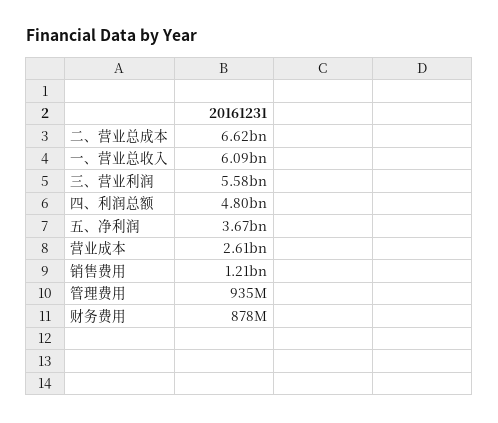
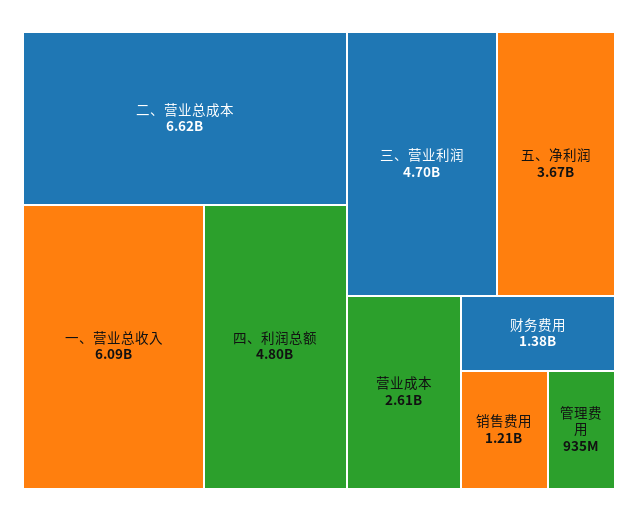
  {
    "二、营业总成本": 6620000000,
    "一、营业总收入": 6090000000,
-   "三、营业利润": 5580000000,
+   "三、营业利润": 4700000000,
    "四、利润总额": 4800000000,
    "五、净利润": 3670000000,
    "营业成本": 2610000000,
    "销售费用": 1210000000,
    "管理费用": 935000000,
-   "财务费用": 878000000
+   "财务费用": 1380000000
  }

